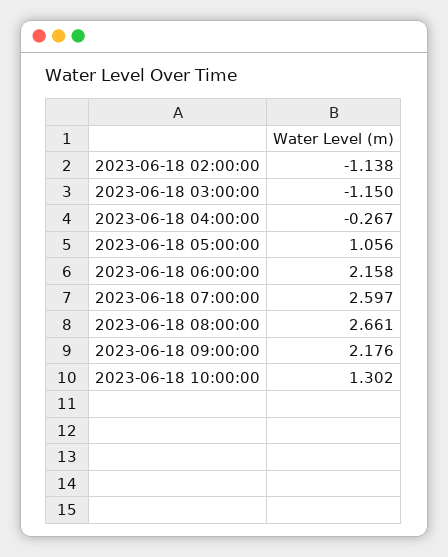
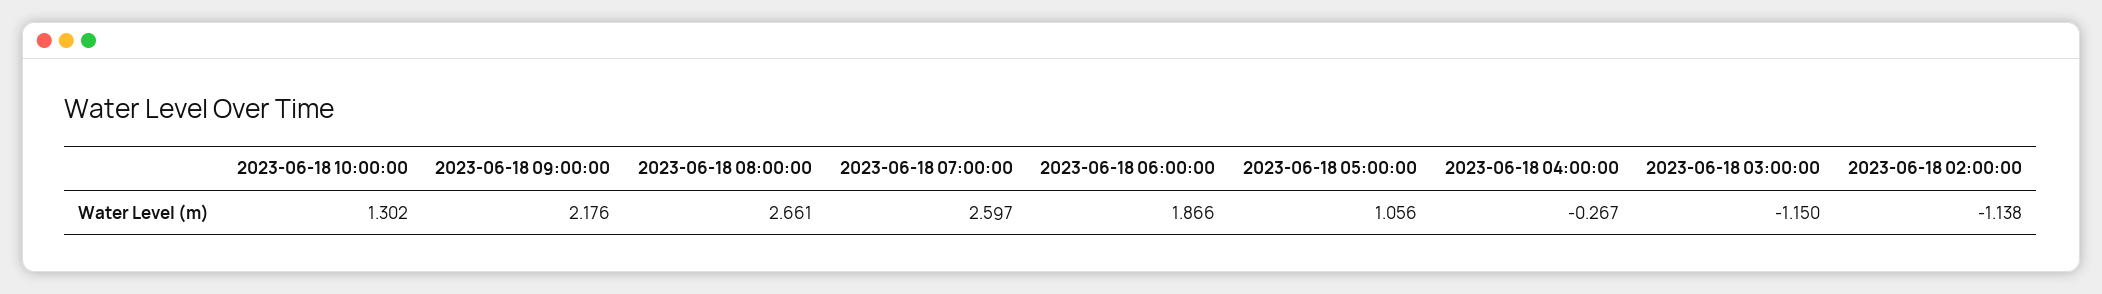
  {
    "2023-06-18 02:00:00": -1.138,
    "2023-06-18 03:00:00": -1.15,
    "2023-06-18 04:00:00": -0.267,
    "2023-06-18 05:00:00": 1.056,
-   "2023-06-18 06:00:00": 2.158,
+   "2023-06-18 06:00:00": 1.866,
    "2023-06-18 07:00:00": 2.597,
    "2023-06-18 08:00:00": 2.661,
    "2023-06-18 09:00:00": 2.176,
    "2023-06-18 10:00:00": 1.302
  }

